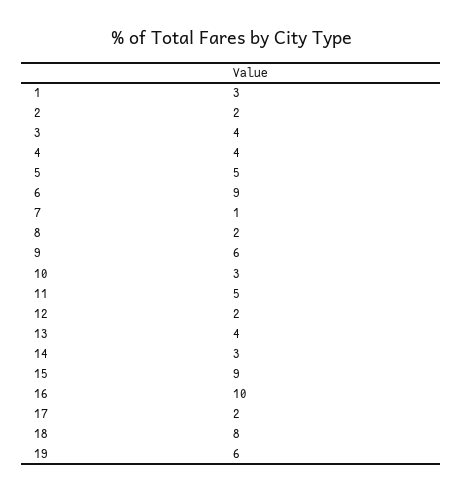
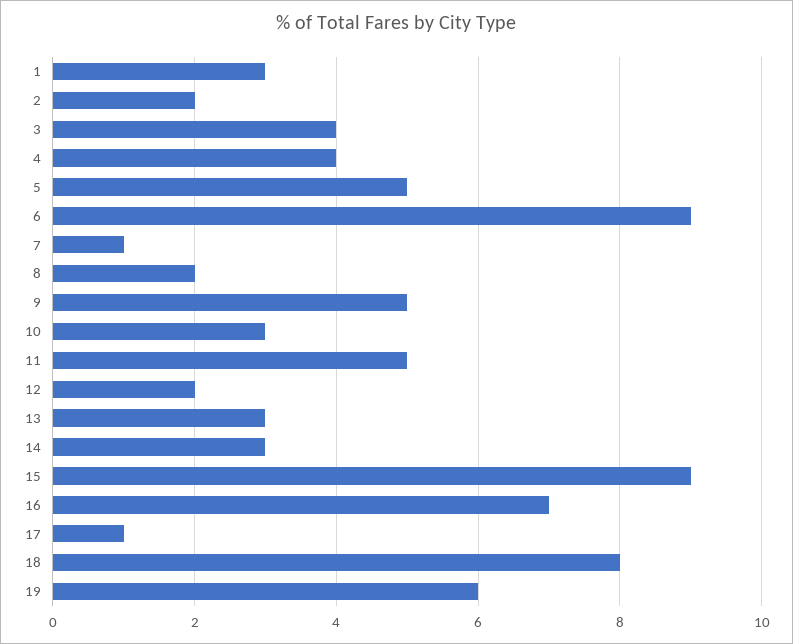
  {
    "1": 3,
    "2": 2,
    "3": 4,
    "4": 4,
    "5": 5,
    "6": 9,
    "7": 1,
    "8": 2,
-   "9": 6,
+   "9": 5,
    "10": 3,
    "11": 5,
    "12": 2,
-   "13": 4,
+   "13": 3,
    "14": 3,
    "15": 9,
-   "16": 10,
+   "16": 7,
-   "17": 2,
+   "17": 1,
    "18": 8,
    "19": 6
  }

